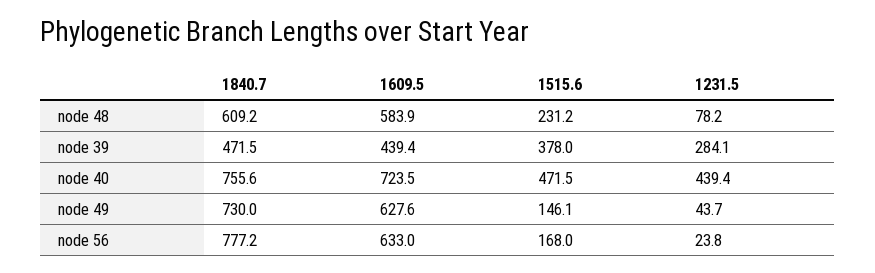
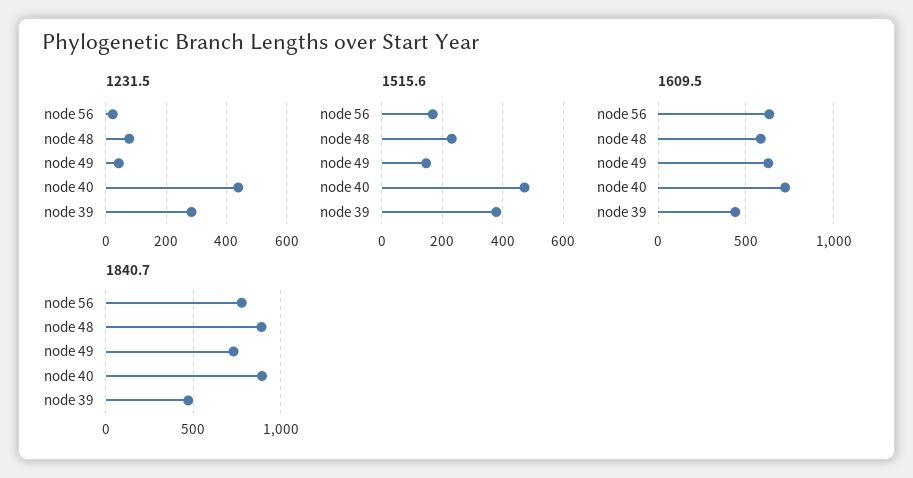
  {
    "1840.7": {
-     "node 48": 609.2,
+     "node 48": 900,
      "node 39": 471.5,
-     "node 40": 755.6,
+     "node 40": 900,
      "node 49": 730,
      "node 56": 777.2
    },
    "1609.5": {
      "node 48": 583.9,
      "node 39": 439.4,
      "node 40": 723.5,
      "node 49": 627.6,
      "node 56": 633
    },
    "1515.6": {
      "node 48": 231.2,
      "node 39": 378,
      "node 40": 471.5,
      "node 49": 146.1,
      "node 56": 168
    },
    "1231.5": {
      "node 48": 78.2,
      "node 39": 284.1,
      "node 40": 439.4,
      "node 49": 43.7,
      "node 56": 23.8
    }
  }

